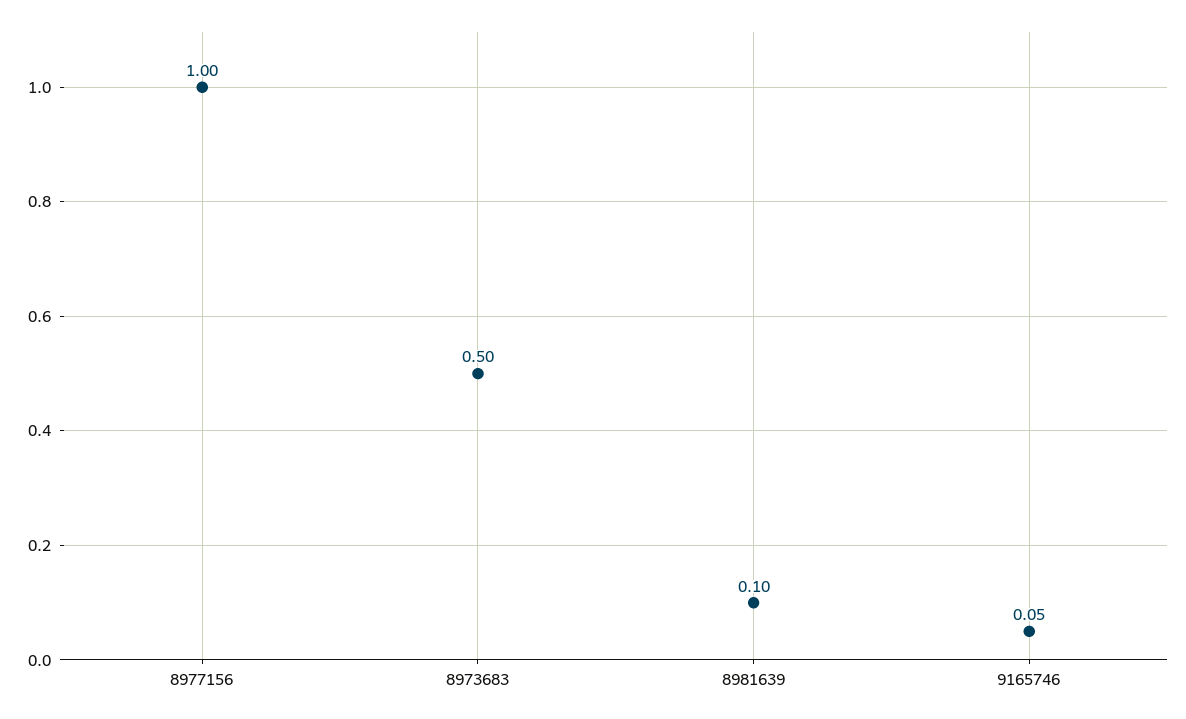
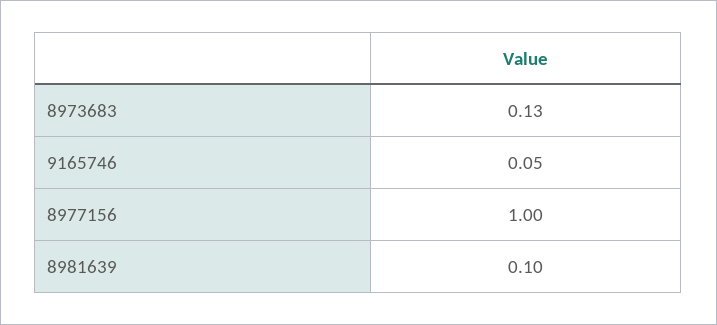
  {
    "8977156": 1,
-   "8973683": 0.5,
+   "8973683": 0.13,
    "8981639": 0.1,
    "9165746": 0.05
  }

